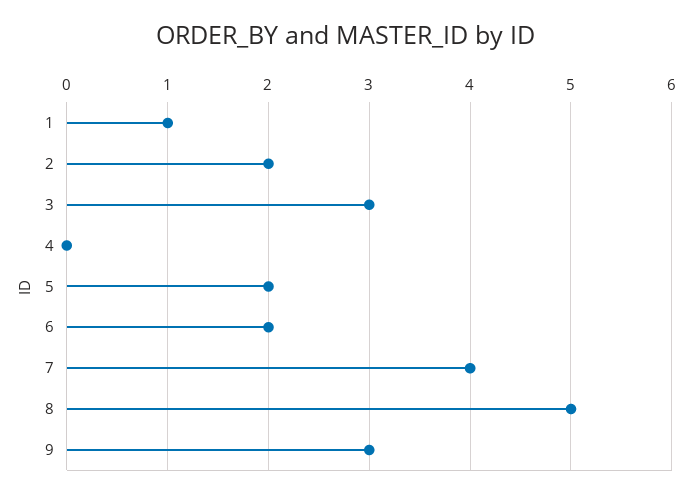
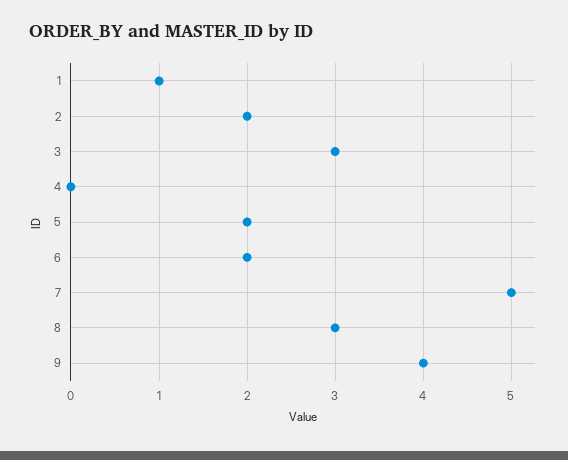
  {
    "1": 1,
    "2": 2,
    "3": 3,
    "4": 0,
    "5": 2,
    "6": 2,
-   "7": 4,
+   "7": 5,
-   "8": 5,
+   "8": 3,
-   "9": 3
+   "9": 4
  }

